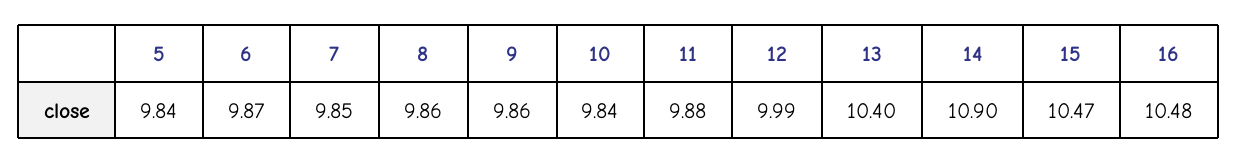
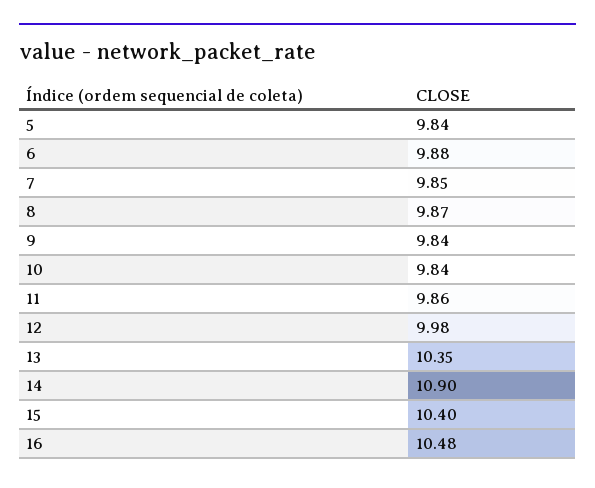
  {
    "5": 9.84,
-   "6": 9.87,
+   "6": 9.88,
    "7": 9.85,
-   "8": 9.86,
+   "8": 9.87,
-   "9": 9.86,
+   "9": 9.84,
    "10": 9.84,
-   "11": 9.88,
+   "11": 9.86,
-   "12": 9.99,
+   "12": 9.98,
-   "13": 10.4,
+   "13": 10.35,
    "14": 10.9,
-   "15": 10.47,
+   "15": 10.4,
    "16": 10.48
  }

